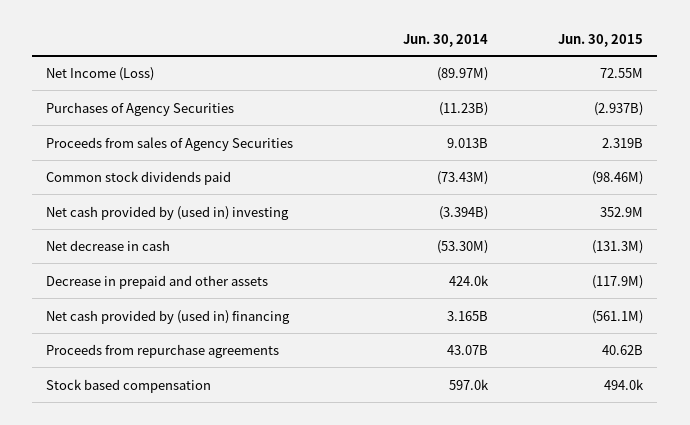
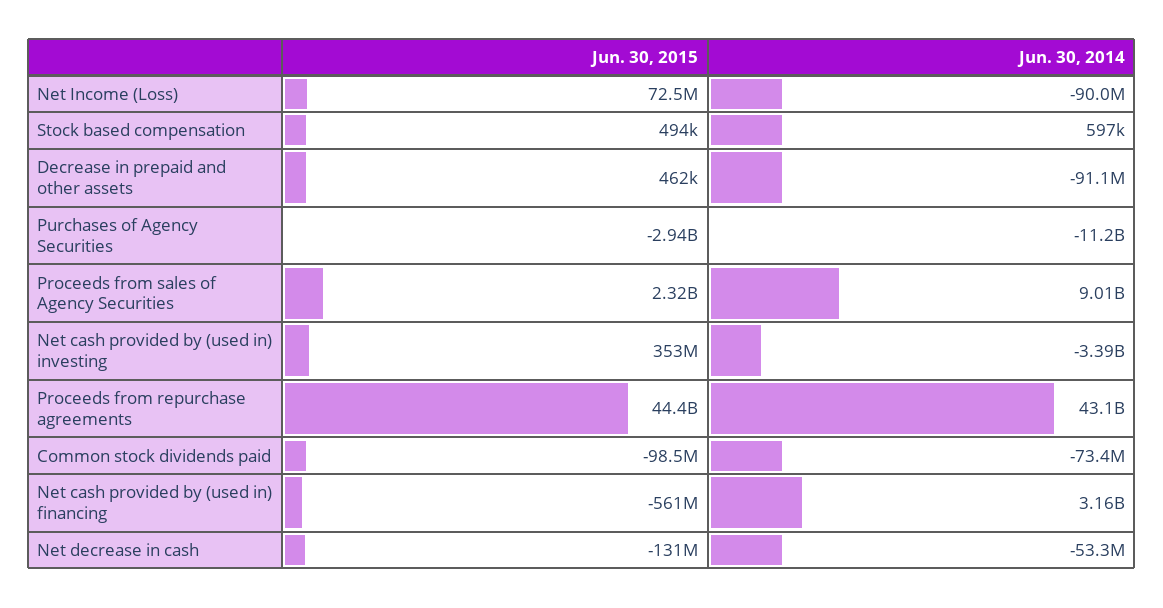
  {
    "Jun. 30, 2014": {
      "Net Income (Loss)": -89970000,
      "Purchases of Agency Securities": -11230000000,
      "Proceeds from sales of Agency Securities": 9013000000,
      "Common stock dividends paid": -73430000,
      "Net cash provided by (used in) investing": -3394000000,
      "Net decrease in cash": -53300000,
-     "Decrease in prepaid and other assets": 424000,
+     "Decrease in prepaid and other assets": -91100000,
      "Net cash provided by (used in) financing": 3165000000,
      "Proceeds from repurchase agreements": 43070000000,
      "Stock based compensation": 597000
    },
    "Jun. 30, 2015": {
      "Net Income (Loss)": 72550000,
      "Purchases of Agency Securities": -2937000000,
      "Proceeds from sales of Agency Securities": 2319000000,
      "Common stock dividends paid": -98460000,
      "Net cash provided by (used in) investing": 352900000,
      "Net decrease in cash": -131300000,
-     "Decrease in prepaid and other assets": -117900000,
+     "Decrease in prepaid and other assets": 462000,
      "Net cash provided by (used in) financing": -561100000,
-     "Proceeds from repurchase agreements": 40620000000,
+     "Proceeds from repurchase agreements": 44400000000,
      "Stock based compensation": 494000
    }
  }

